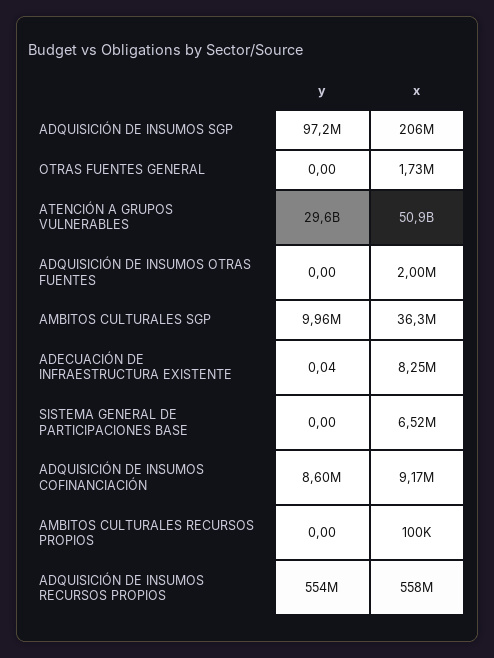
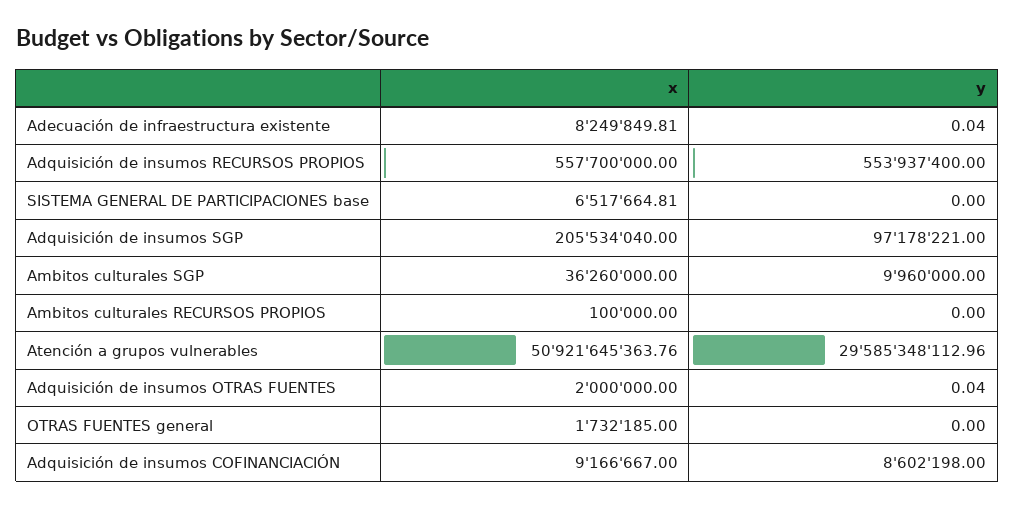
  {
    "y": {
      "ADQUISICIÓN DE INSUMOS SGP": 97178221,
      "OTRAS FUENTES GENERAL": 0,
      "ATENCIÓN A GRUPOS VULNERABLES": 29585348112.96,
-     "ADQUISICIÓN DE INSUMOS OTRAS FUENTES": 0,
+     "ADQUISICIÓN DE INSUMOS OTRAS FUENTES": 0.04,
      "AMBITOS CULTURALES SGP": 9960000,
      "ADECUACIÓN DE INFRAESTRUCTURA EXISTENTE": 0.04,
      "SISTEMA GENERAL DE PARTICIPACIONES BASE": 0,
      "ADQUISICIÓN DE INSUMOS COFINANCIACIÓN": 8602198,
      "AMBITOS CULTURALES RECURSOS PROPIOS": 0,
      "ADQUISICIÓN DE INSUMOS RECURSOS PROPIOS": 553937400
    },
    "x": {
      "ADQUISICIÓN DE INSUMOS SGP": 205534040,
      "OTRAS FUENTES GENERAL": 1732185,
      "ATENCIÓN A GRUPOS VULNERABLES": 50921645363.76,
      "ADQUISICIÓN DE INSUMOS OTRAS FUENTES": 2000000,
      "AMBITOS CULTURALES SGP": 36260000,
      "ADECUACIÓN DE INFRAESTRUCTURA EXISTENTE": 8249849.81,
      "SISTEMA GENERAL DE PARTICIPACIONES BASE": 6517664.81,
      "ADQUISICIÓN DE INSUMOS COFINANCIACIÓN": 9166667,
      "AMBITOS CULTURALES RECURSOS PROPIOS": 100000,
      "ADQUISICIÓN DE INSUMOS RECURSOS PROPIOS": 557700000
    }
  }

